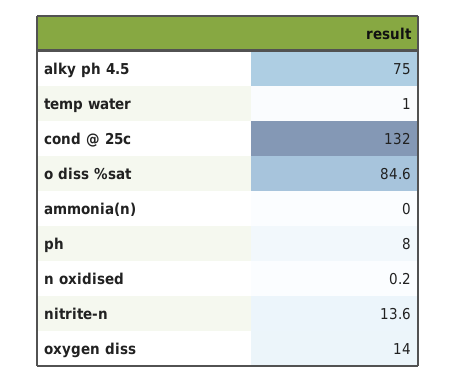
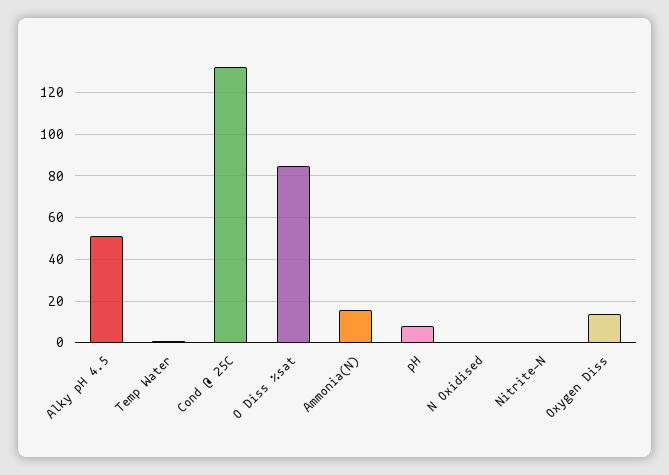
  {
-   "alky ph 4.5": 75,
+   "alky ph 4.5": 50,
    "temp water": 1,
    "cond @ 25c": 132,
    "o diss %sat": 84.6,
-   "ammonia(n)": 0,
+   "ammonia(n)": 15,
    "ph": 8,
    "n oxidised": 0.2,
-   "nitrite-n": 13.6,
+   "nitrite-n": 0,
    "oxygen diss": 14
  }

